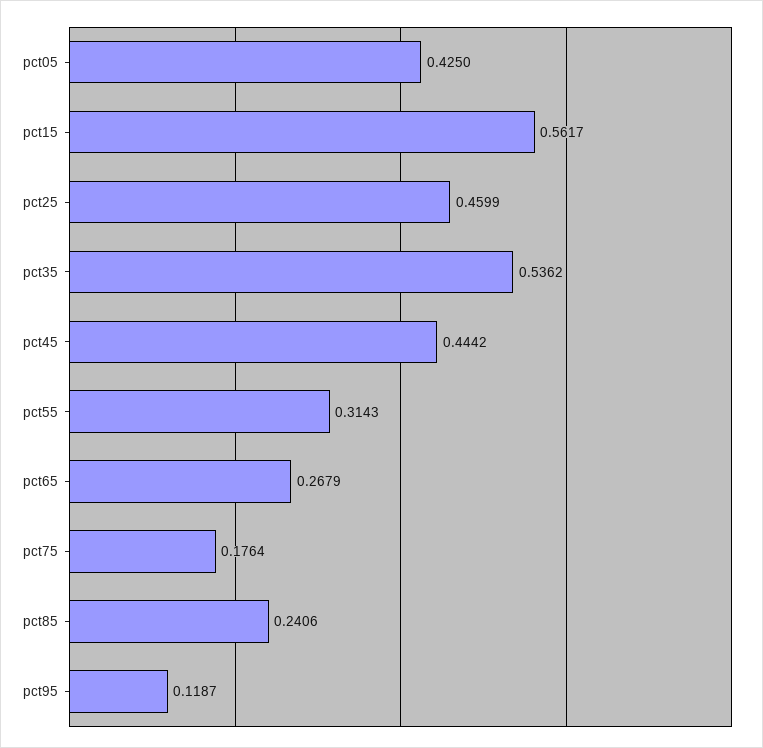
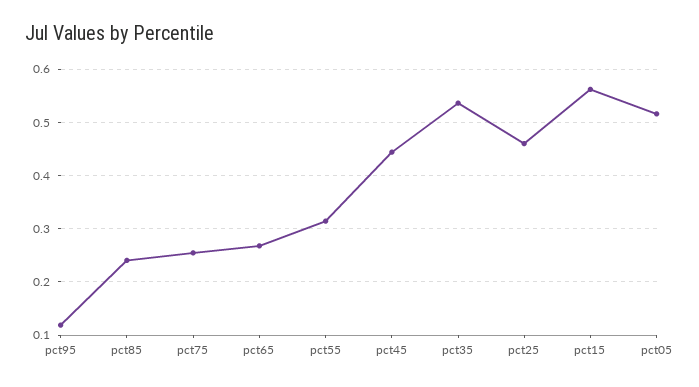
  {
-   "pct05": 0.425,
+   "pct05": 0.52,
    "pct15": 0.5617,
    "pct25": 0.4599,
    "pct35": 0.5362,
    "pct45": 0.4442,
    "pct55": 0.3143,
    "pct65": 0.2679,
-   "pct75": 0.1764,
+   "pct75": 0.26,
    "pct85": 0.2406,
    "pct95": 0.1187
  }

